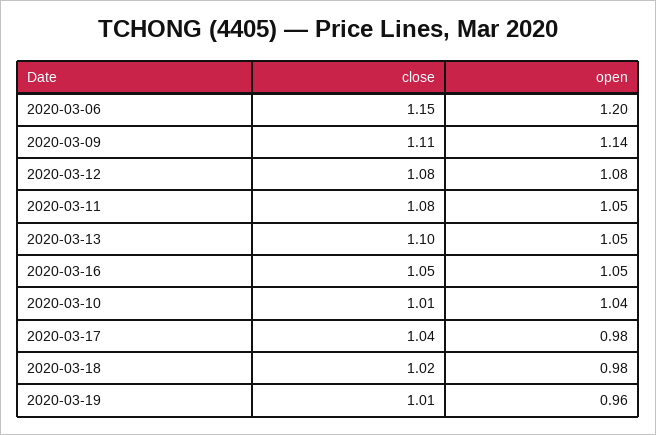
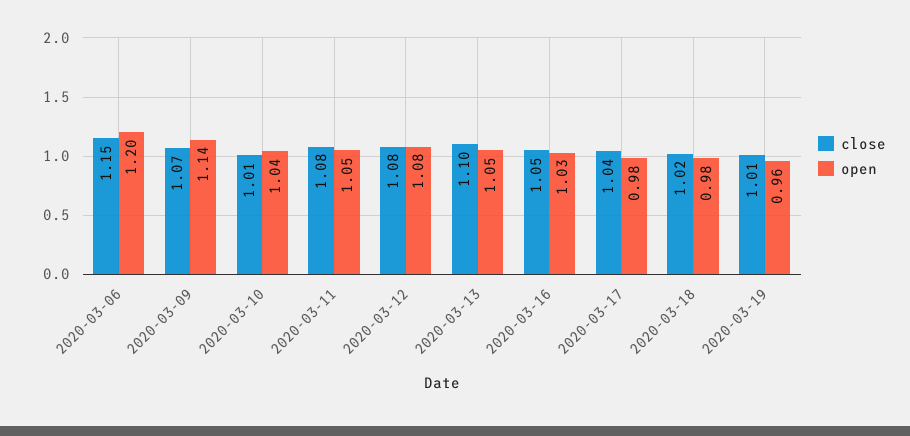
  {
    "close": {
      "2020-03-06": 1.15,
-     "2020-03-09": 1.11,
+     "2020-03-09": 1.07,
      "2020-03-12": 1.08,
      "2020-03-11": 1.08,
      "2020-03-13": 1.1,
      "2020-03-16": 1.05,
      "2020-03-10": 1.01,
      "2020-03-17": 1.04,
      "2020-03-18": 1.02,
      "2020-03-19": 1.01
    },
    "open": {
      "2020-03-06": 1.2,
      "2020-03-09": 1.14,
      "2020-03-12": 1.08,
      "2020-03-11": 1.05,
      "2020-03-13": 1.05,
-     "2020-03-16": 1.05,
+     "2020-03-16": 1.03,
      "2020-03-10": 1.04,
      "2020-03-17": 0.98,
      "2020-03-18": 0.98,
      "2020-03-19": 0.96
    }
  }

